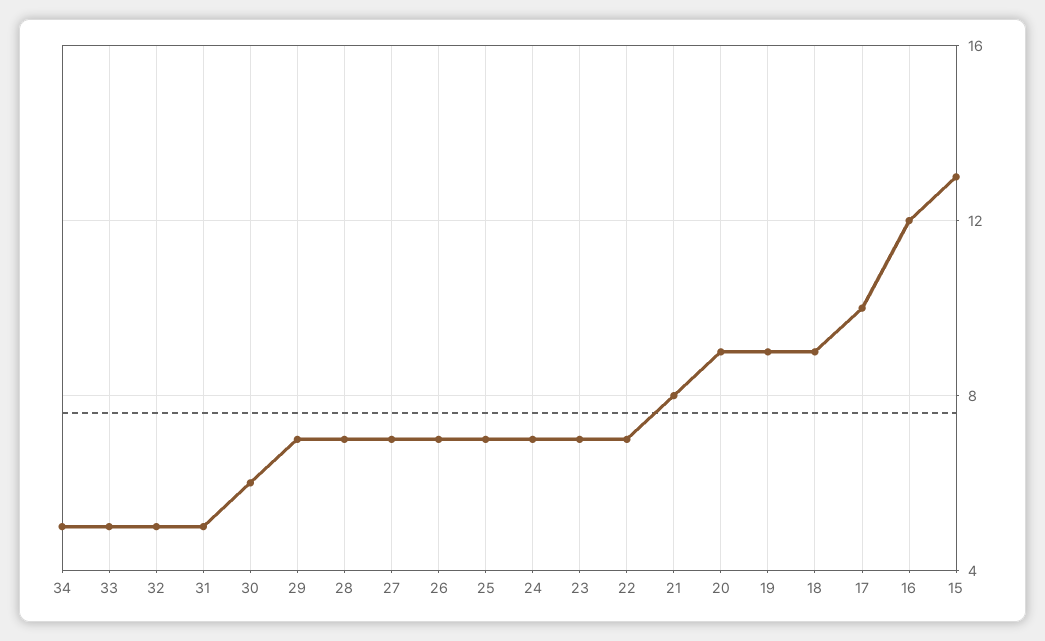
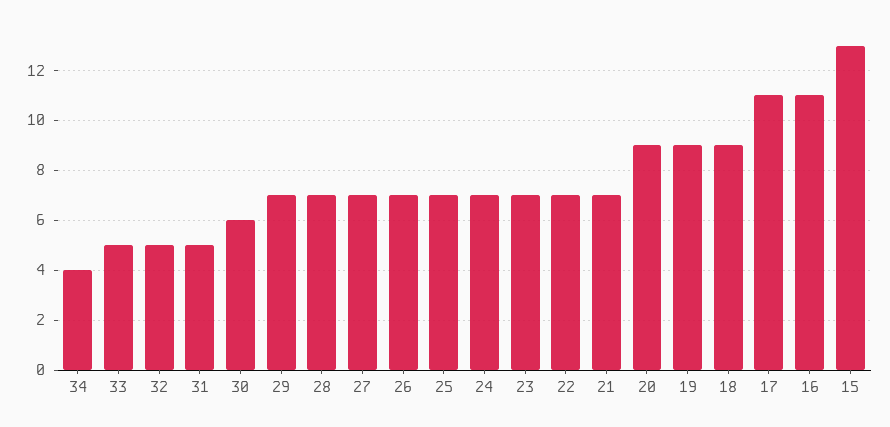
  {
-   "34": 5,
+   "34": 4,
    "33": 5,
    "32": 5,
    "31": 5,
    "30": 6,
    "29": 7,
    "28": 7,
    "27": 7,
    "26": 7,
    "25": 7,
    "24": 7,
    "23": 7,
    "22": 7,
-   "21": 8,
+   "21": 7,
    "20": 9,
    "19": 9,
    "18": 9,
-   "17": 10,
+   "17": 11,
-   "16": 12,
+   "16": 11,
    "15": 13
  }

